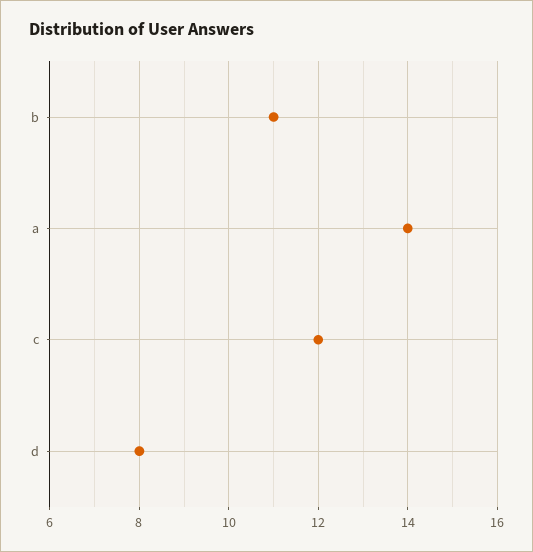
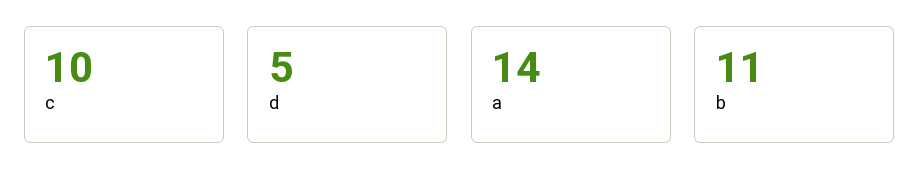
  {
    "b": 11,
    "a": 14,
-   "c": 12,
+   "c": 10,
-   "d": 8
+   "d": 5
  }

